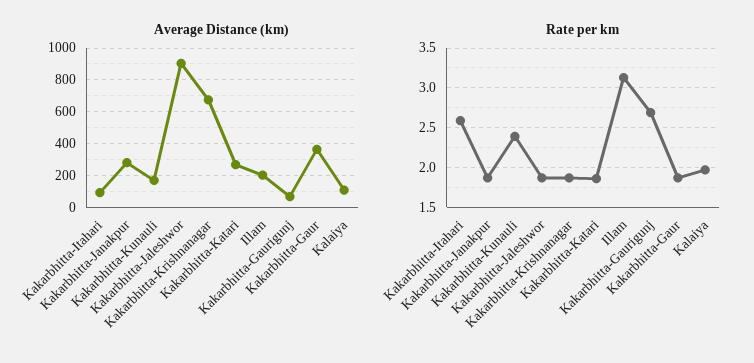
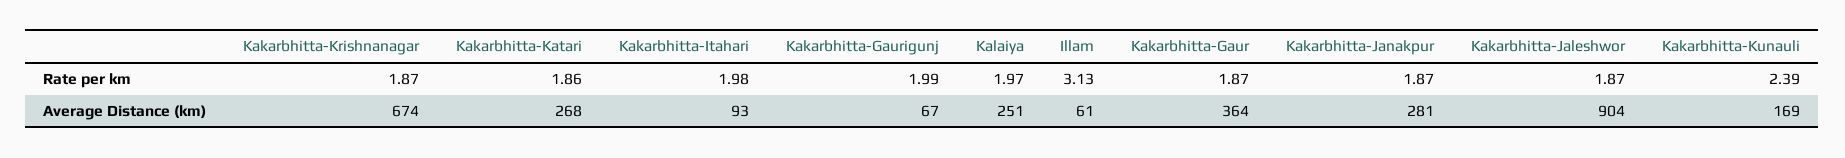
  {
    "Average Distance (km)": {
      "Kakarbhitta-Itahari": 93,
      "Kakarbhitta-Janakpur": 281,
      "Kakarbhitta-Kunauli": 169,
      "Kakarbhitta-Jaleshwor": 904,
      "Kakarbhitta-Krishnanagar": 674,
      "Kakarbhitta-Katari": 268,
-     "Illam": 200,
+     "Illam": 61,
      "Kakarbhitta-Gaurigunj": 67,
      "Kakarbhitta-Gaur": 364,
-     "Kalaiya": 100
+     "Kalaiya": 251
    },
    "Rate per km": {
-     "Kakarbhitta-Itahari": 2.6,
+     "Kakarbhitta-Itahari": 1.98,
      "Kakarbhitta-Janakpur": 1.87,
      "Kakarbhitta-Kunauli": 2.39,
      "Kakarbhitta-Jaleshwor": 1.87,
      "Kakarbhitta-Krishnanagar": 1.87,
      "Kakarbhitta-Katari": 1.86,
      "Illam": 3.13,
-     "Kakarbhitta-Gaurigunj": 2.7,
+     "Kakarbhitta-Gaurigunj": 1.99,
      "Kakarbhitta-Gaur": 1.87,
      "Kalaiya": 1.97
    }
  }

